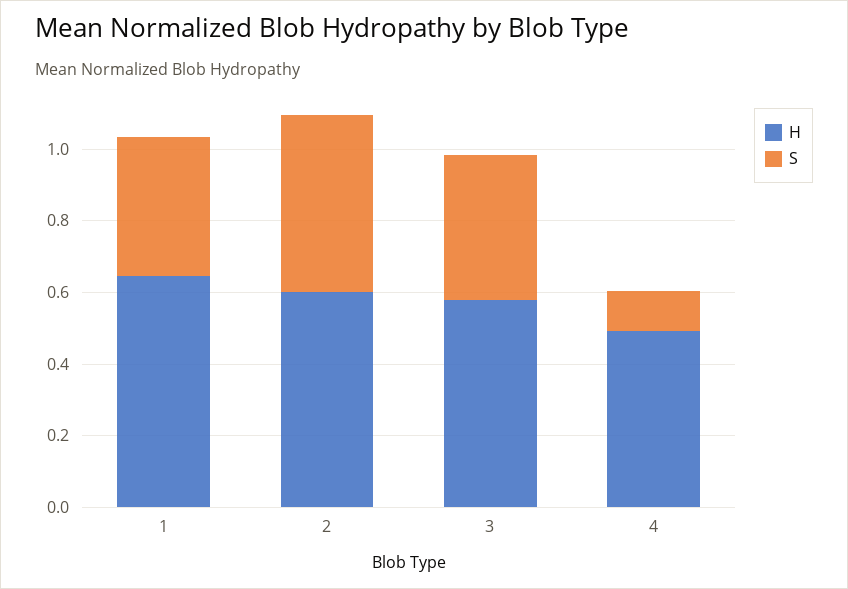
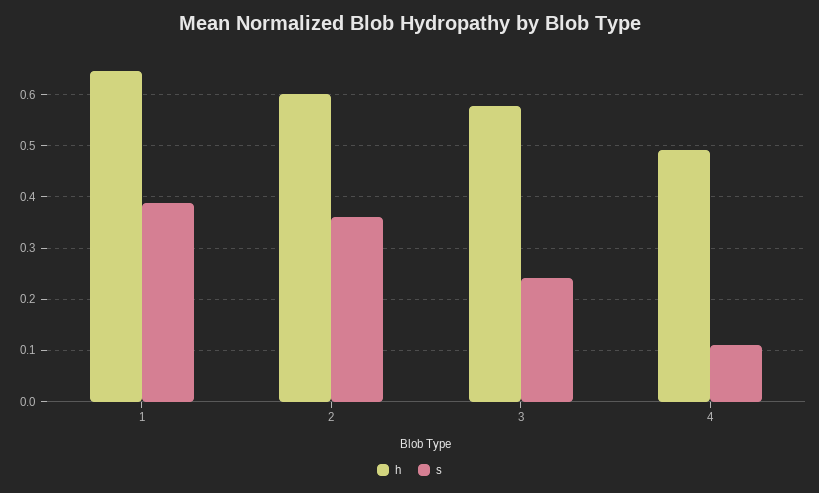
  {
    "H": {
      "1": 0.64,
      "2": 0.6,
      "3": 0.58,
      "4": 0.5
    },
    "S": {
      "1": 0.38,
-     "2": 0.5,
+     "2": 0.36,
-     "3": 0.4,
+     "3": 0.24,
      "4": 0.12
    }
  }

